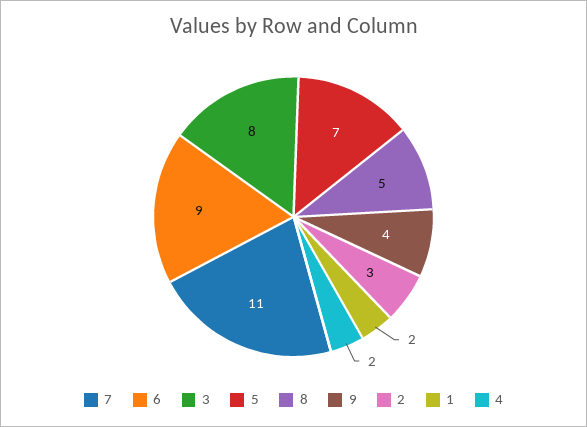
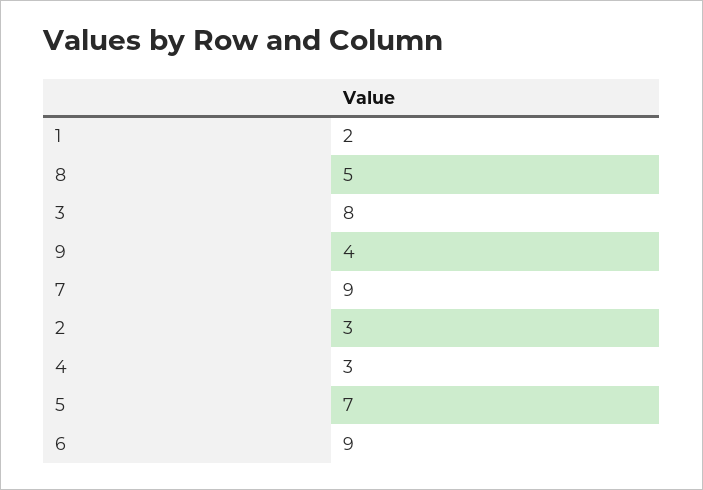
  {
-   "7": 11,
+   "7": 9,
    "6": 9,
    "3": 8,
    "5": 7,
    "8": 5,
    "9": 4,
    "2": 3,
    "1": 2,
-   "4": 2
+   "4": 3
  }

